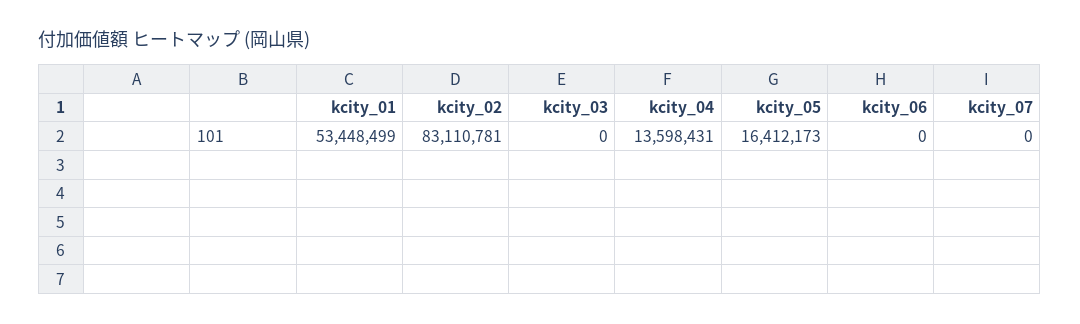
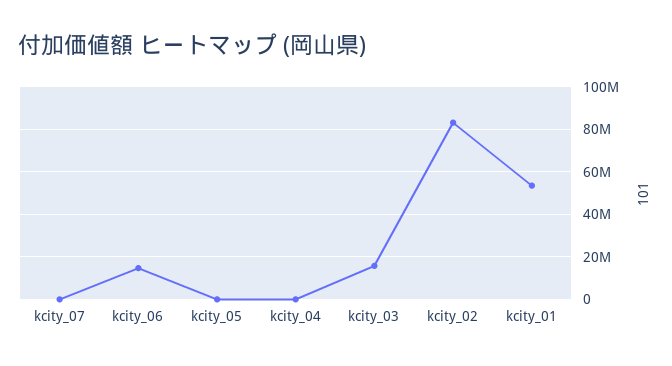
  {
    "kcity_01": 53448499,
    "kcity_02": 83110781,
-   "kcity_03": 0,
+   "kcity_03": 15000000,
-   "kcity_04": 13598431,
+   "kcity_04": 0,
-   "kcity_05": 16412173,
+   "kcity_05": 0,
-   "kcity_06": 0,
+   "kcity_06": 15000000,
    "kcity_07": 0
  }

